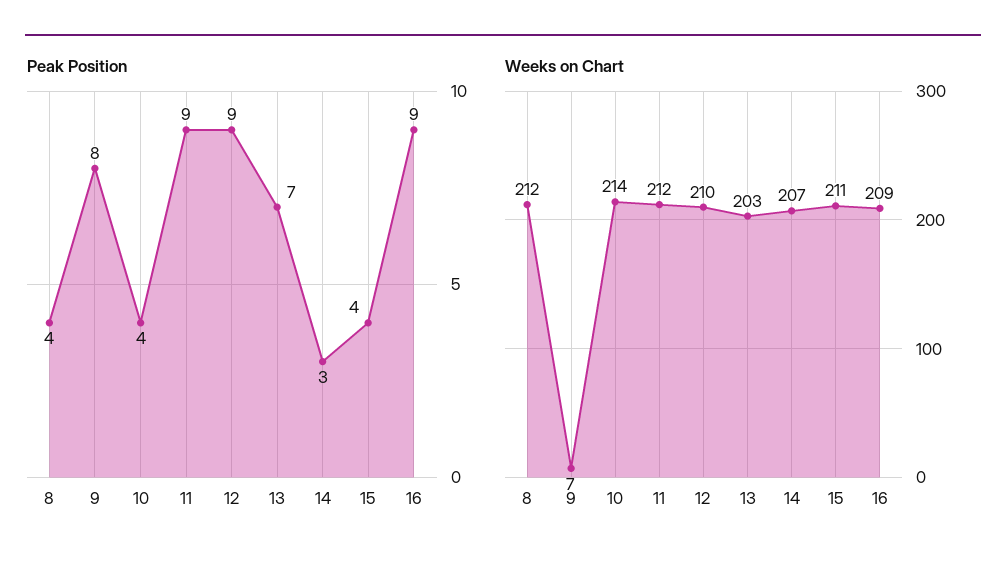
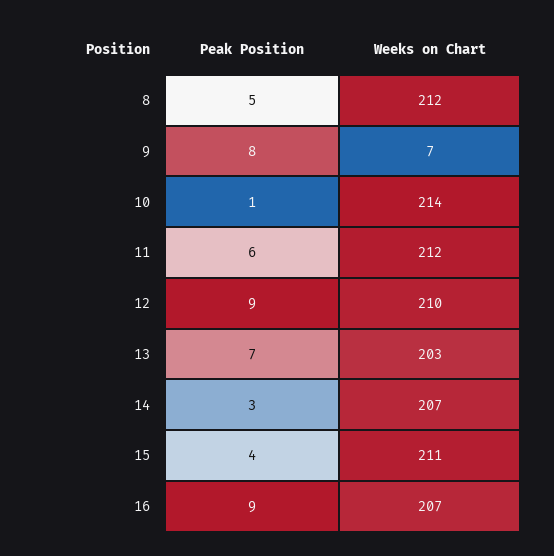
  {
    "Peak Position": {
-     "8": 4,
+     "8": 5,
      "9": 8,
-     "10": 4,
+     "10": 1,
-     "11": 9,
+     "11": 6,
      "12": 9,
      "13": 7,
      "14": 3,
      "15": 4,
      "16": 9
    },
    "Weeks on Chart": {
      "8": 212,
      "9": 7,
      "10": 214,
      "11": 212,
      "12": 210,
      "13": 203,
      "14": 207,
      "15": 211,
-     "16": 209
+     "16": 207
    }
  }

